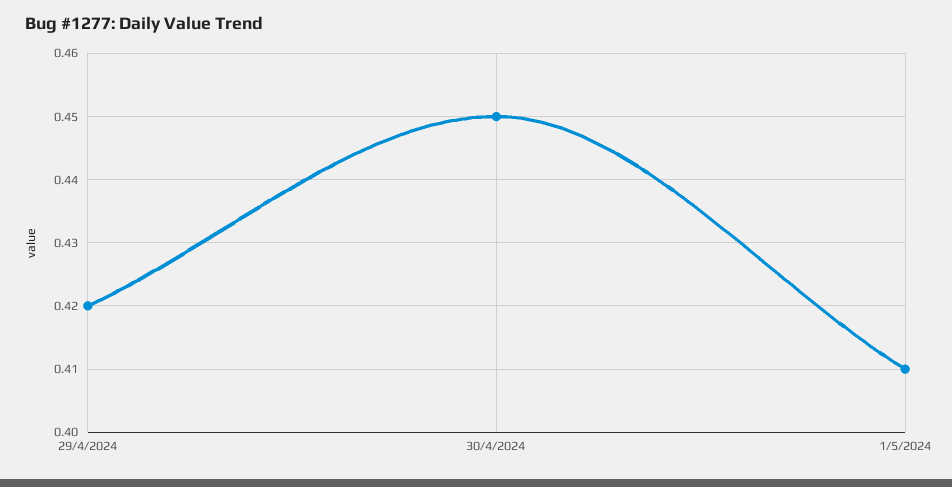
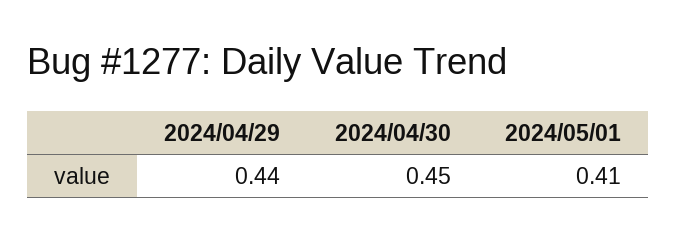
  {
-   "29/4/2024": 0.42,
+   "29/4/2024": 0.44,
    "30/4/2024": 0.45,
    "1/5/2024": 0.41
  }

